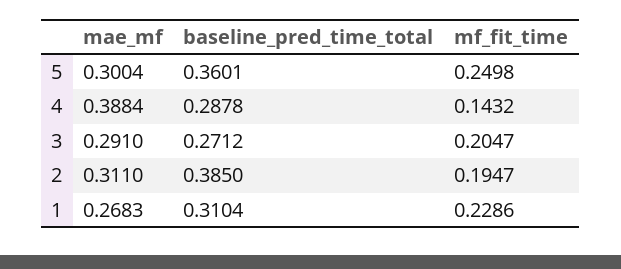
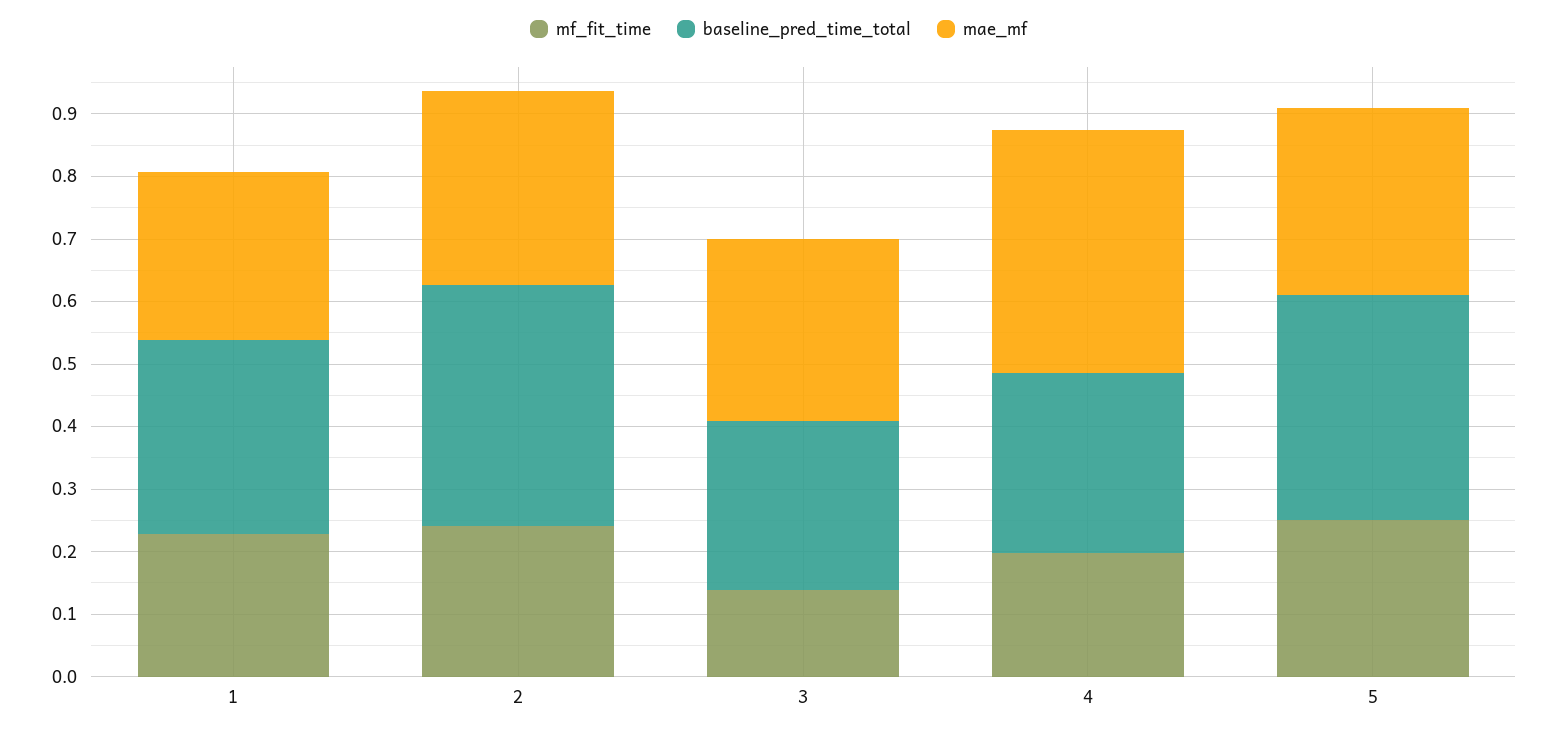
  {
    "mae_mf": {
      "5": 0.3004,
      "4": 0.3884,
      "3": 0.291,
      "2": 0.311,
      "1": 0.2683
    },
    "baseline_pred_time_total": {
      "5": 0.3601,
      "4": 0.2878,
      "3": 0.2712,
      "2": 0.385,
      "1": 0.3104
    },
    "mf_fit_time": {
      "5": 0.2498,
-     "4": 0.1432,
+     "4": 0.2,
-     "3": 0.2047,
+     "3": 0.14,
-     "2": 0.1947,
+     "2": 0.24,
      "1": 0.2286
    }
  }

